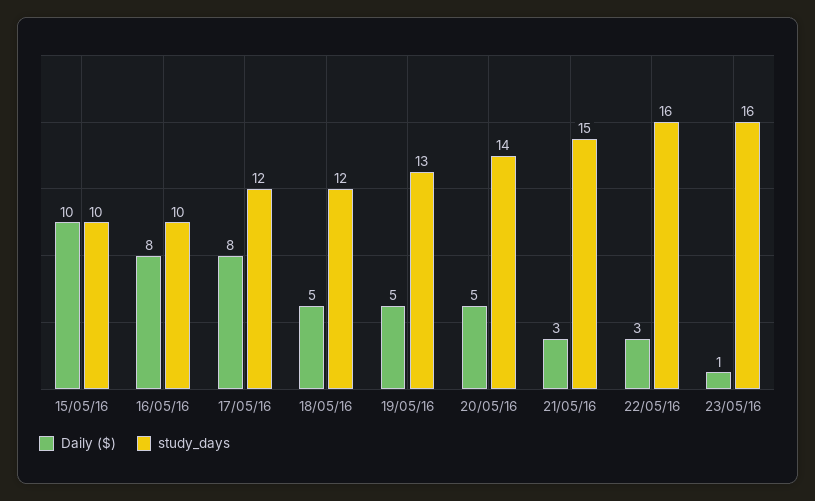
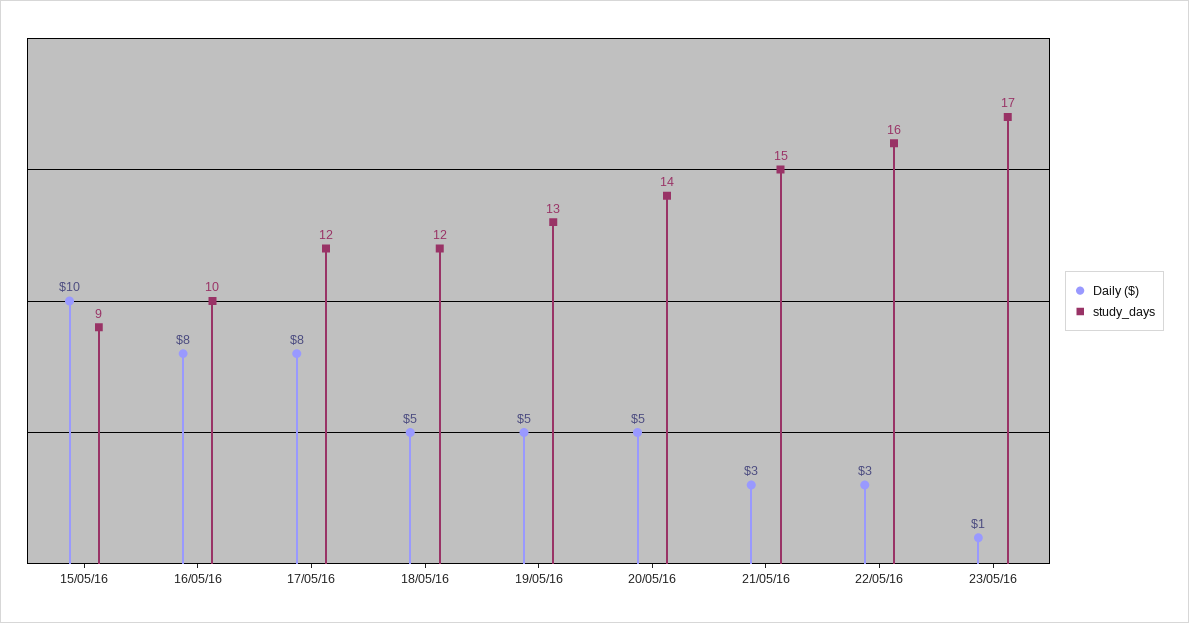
  {
    "Daily ($)": {
      "15/05/16": 10,
      "16/05/16": 8,
      "17/05/16": 8,
      "18/05/16": 5,
      "19/05/16": 5,
      "20/05/16": 5,
      "21/05/16": 3,
      "22/05/16": 3,
      "23/05/16": 1
    },
    "study_days": {
-     "15/05/16": 10,
+     "15/05/16": 9,
      "16/05/16": 10,
      "17/05/16": 12,
      "18/05/16": 12,
      "19/05/16": 13,
      "20/05/16": 14,
      "21/05/16": 15,
      "22/05/16": 16,
-     "23/05/16": 16
+     "23/05/16": 17
    }
  }

